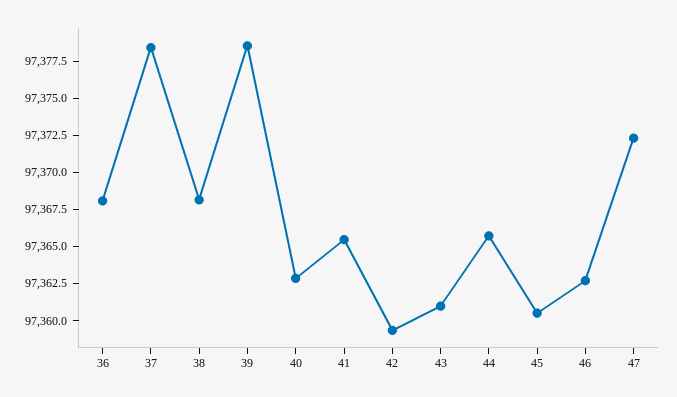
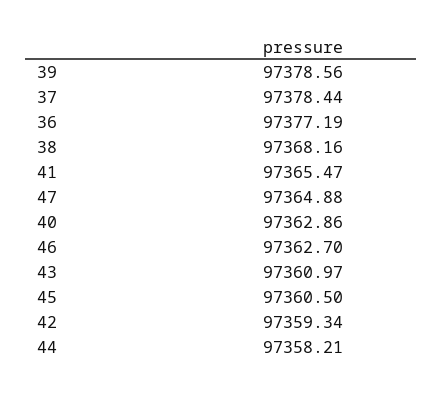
  {
-   "36": 97367.5,
+   "36": 97377.19,
    "37": 97378.44,
    "38": 97368.16,
    "39": 97378.56,
    "40": 97362.86,
    "41": 97365.47,
    "42": 97359.34,
    "43": 97360.97,
-   "44": 97365,
+   "44": 97358.21,
    "45": 97360.5,
    "46": 97362.7,
-   "47": 97372.5
+   "47": 97364.88
  }

